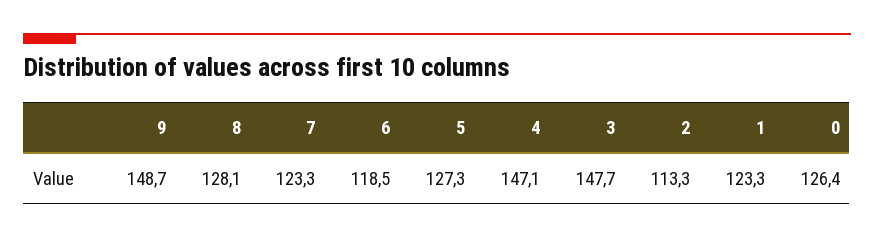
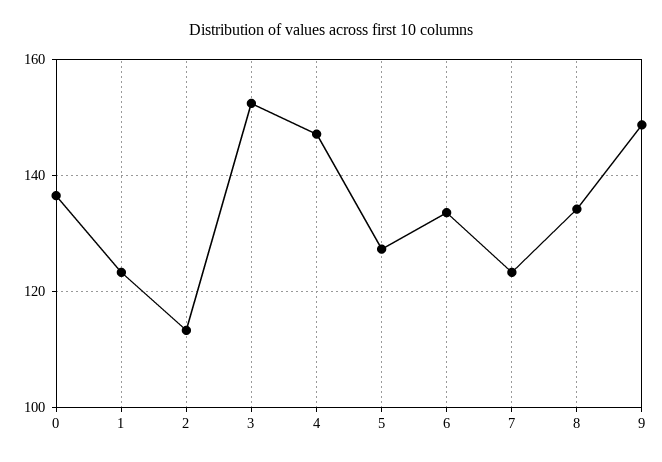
  {
    "9": 148.7,
-   "8": 128.1,
+   "8": 134,
    "7": 123.3,
-   "6": 118.5,
+   "6": 134,
    "5": 127.3,
    "4": 147.1,
-   "3": 147.7,
+   "3": 152,
    "2": 113.3,
    "1": 123.3,
-   "0": 126.4
+   "0": 136
  }

